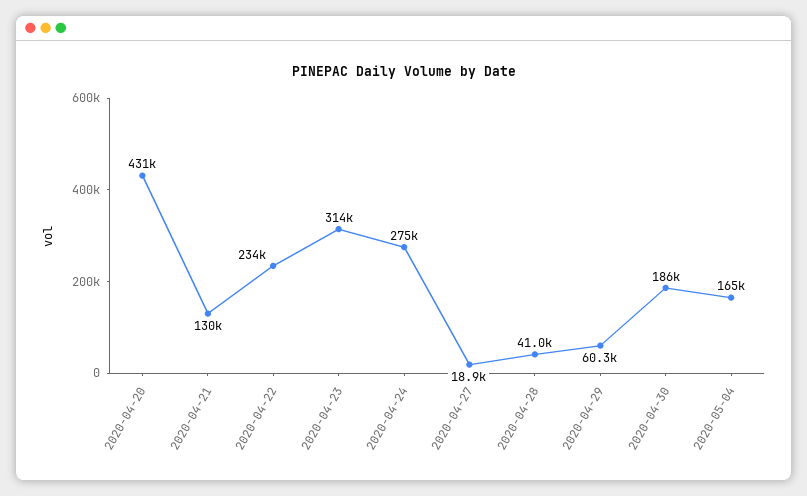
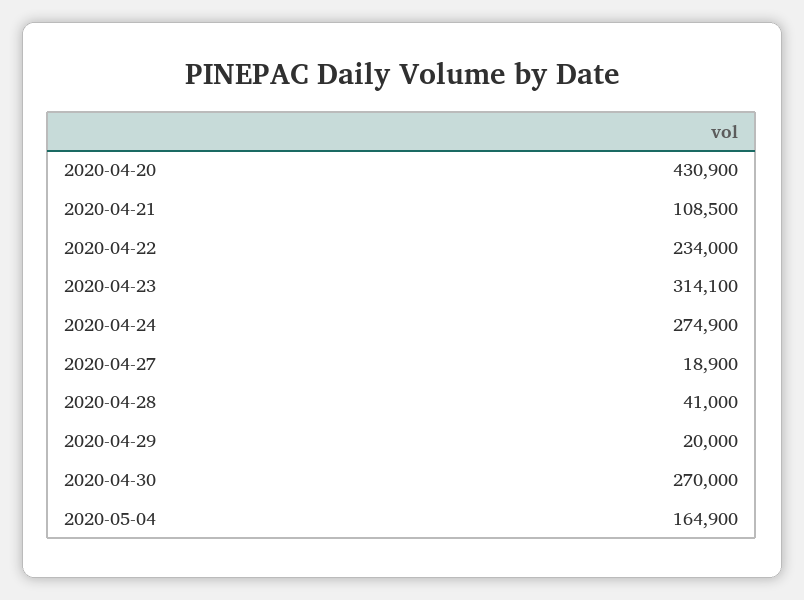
  {
    "2020-04-20": 430900,
-   "2020-04-21": 130000,
+   "2020-04-21": 108500,
    "2020-04-22": 234000,
    "2020-04-23": 314100,
    "2020-04-24": 274900,
    "2020-04-27": 18900,
    "2020-04-28": 41000,
-   "2020-04-29": 60300,
+   "2020-04-29": 20000,
-   "2020-04-30": 186000,
+   "2020-04-30": 270000,
    "2020-05-04": 164900
  }

